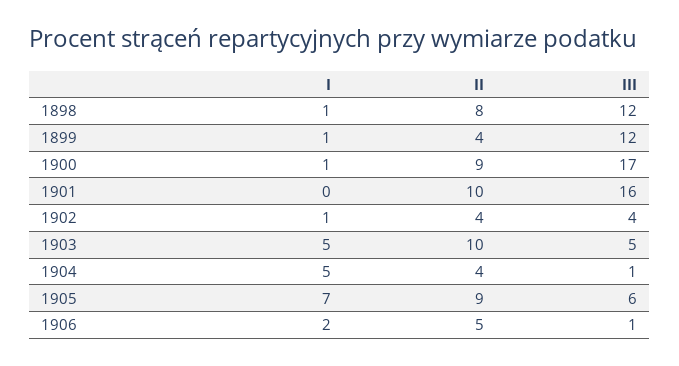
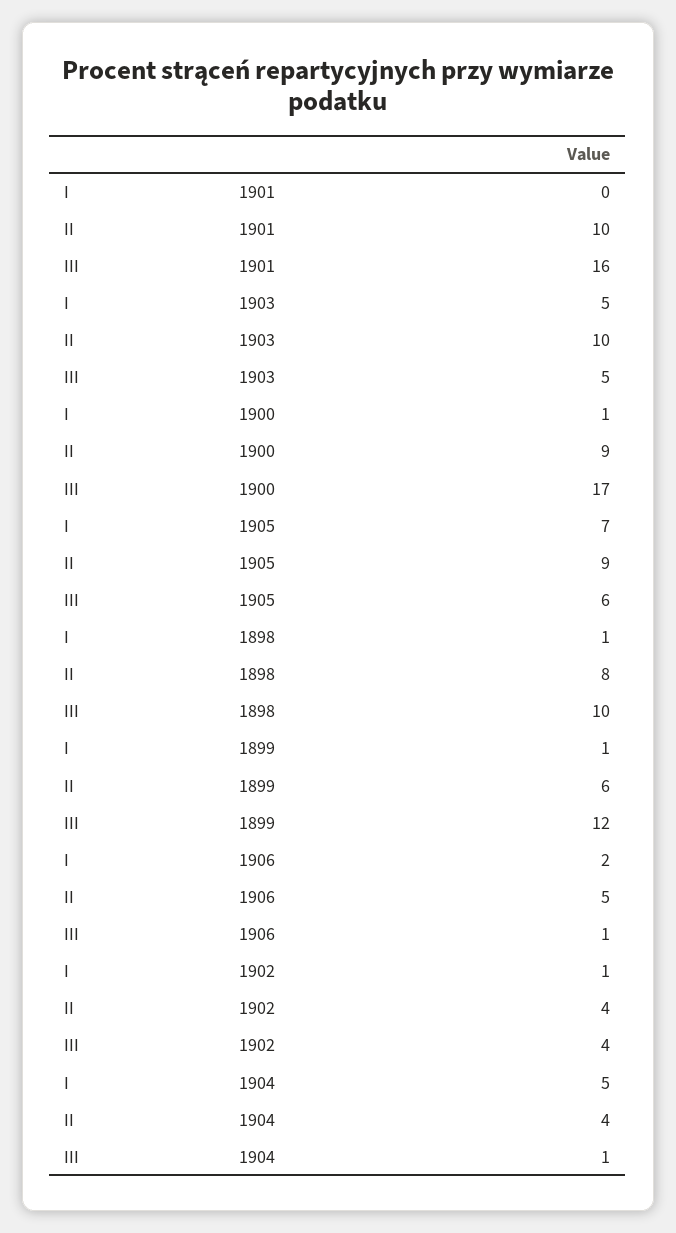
  {
    "I": {
      "1898": 1,
      "1899": 1,
      "1900": 1,
      "1901": 0,
      "1902": 1,
      "1903": 5,
      "1904": 5,
      "1905": 7,
      "1906": 2
    },
    "II": {
      "1898": 8,
-     "1899": 4,
+     "1899": 6,
      "1900": 9,
      "1901": 10,
      "1902": 4,
      "1903": 10,
      "1904": 4,
      "1905": 9,
      "1906": 5
    },
    "III": {
-     "1898": 12,
+     "1898": 10,
      "1899": 12,
      "1900": 17,
      "1901": 16,
      "1902": 4,
      "1903": 5,
      "1904": 1,
      "1905": 6,
      "1906": 1
    }
  }

